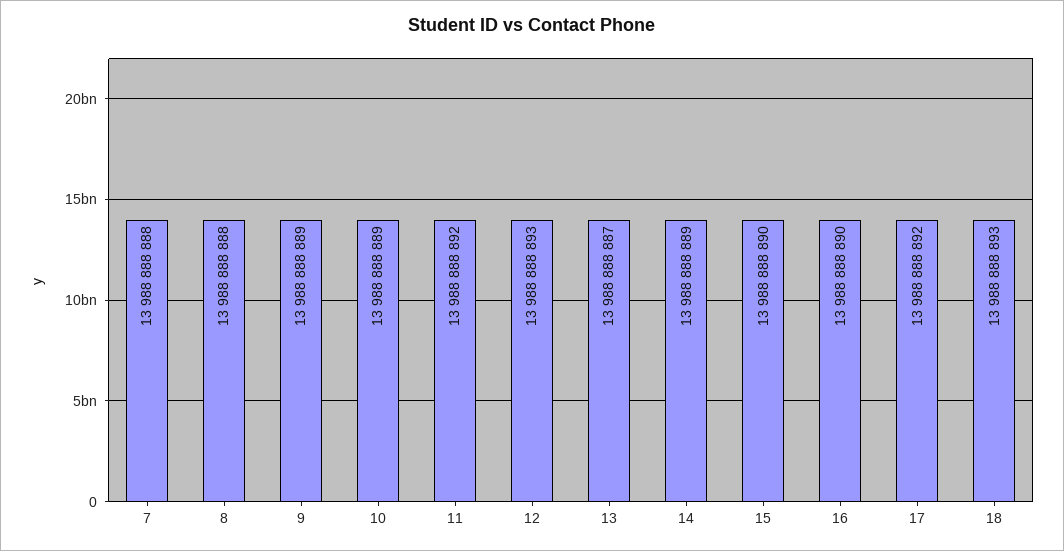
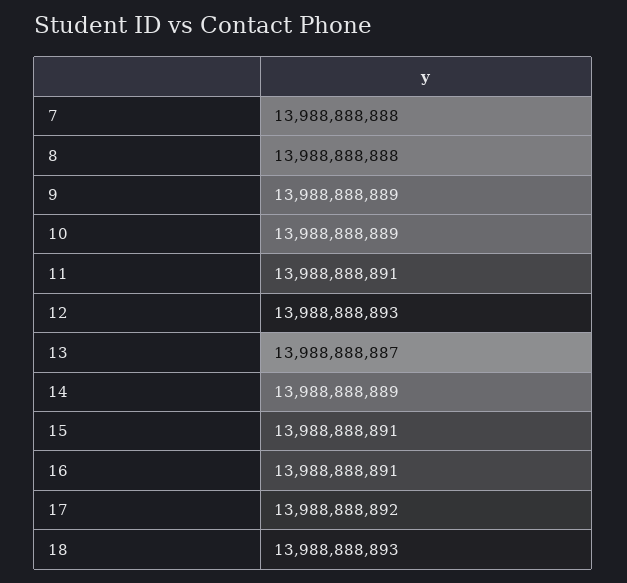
  {
    "7": 13988888888,
    "8": 13988888888,
    "9": 13988888889,
    "10": 13988888889,
-   "11": 13988888892,
+   "11": 13988888891,
    "12": 13988888893,
    "13": 13988888887,
    "14": 13988888889,
-   "15": 13988888890,
+   "15": 13988888891,
-   "16": 13988888890,
+   "16": 13988888891,
    "17": 13988888892,
    "18": 13988888893
  }

